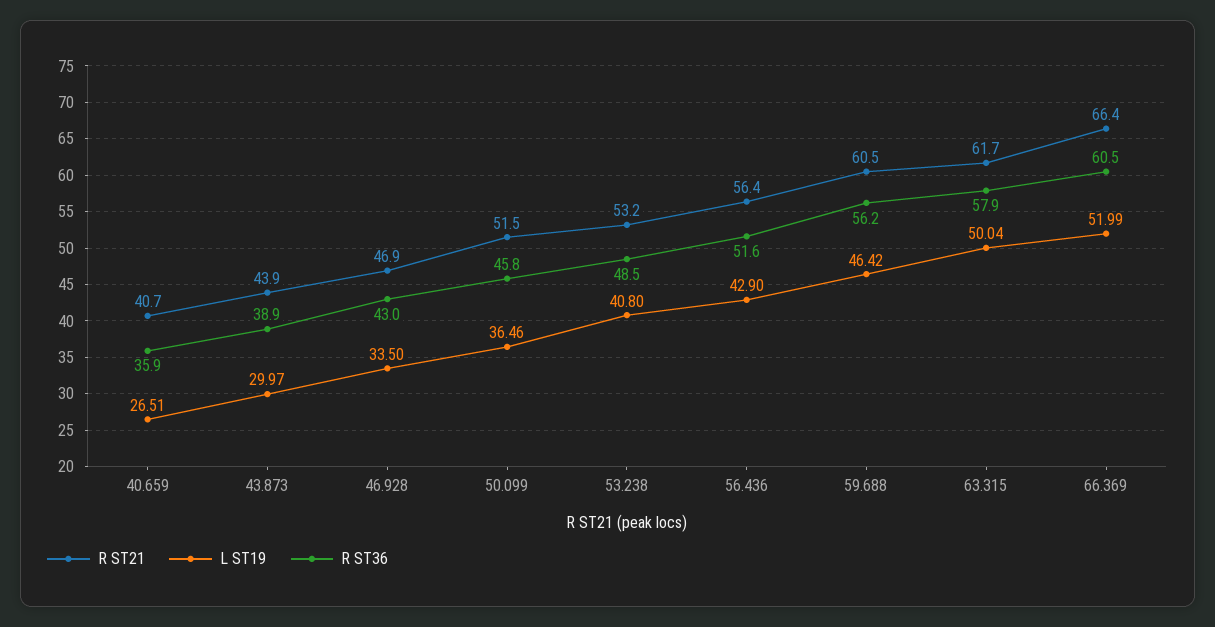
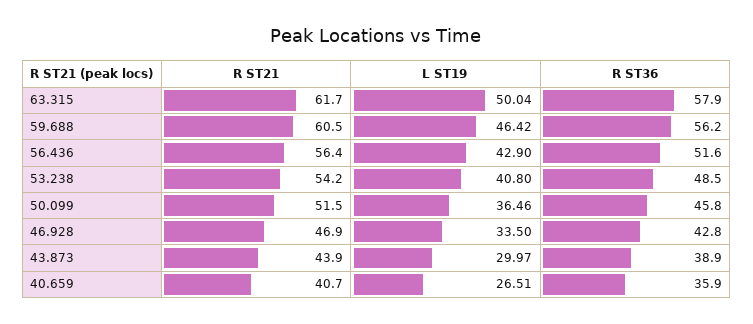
  {
    "R ST21": {
      "40.659": 40.7,
      "43.873": 43.9,
      "46.928": 46.9,
      "50.099": 51.5,
-     "53.238": 53.2,
+     "53.238": 54.2,
      "56.436": 56.4,
      "59.688": 60.5,
-     "63.315": 61.7,
+     "63.315": 61.7
-     "66.369": 66.4
    },
    "L ST19": {
      "40.659": 26.51,
      "43.873": 29.97,
      "46.928": 33.5,
      "50.099": 36.46,
      "53.238": 40.8,
      "56.436": 42.9,
      "59.688": 46.42,
-     "63.315": 50.04,
+     "63.315": 50.04
-     "66.369": 51.99
    },
    "R ST36": {
      "40.659": 35.9,
      "43.873": 38.9,
-     "46.928": 43,
+     "46.928": 42.8,
      "50.099": 45.8,
      "53.238": 48.5,
      "56.436": 51.6,
      "59.688": 56.2,
-     "63.315": 57.9,
+     "63.315": 57.9
-     "66.369": 60.5
    }
  }

